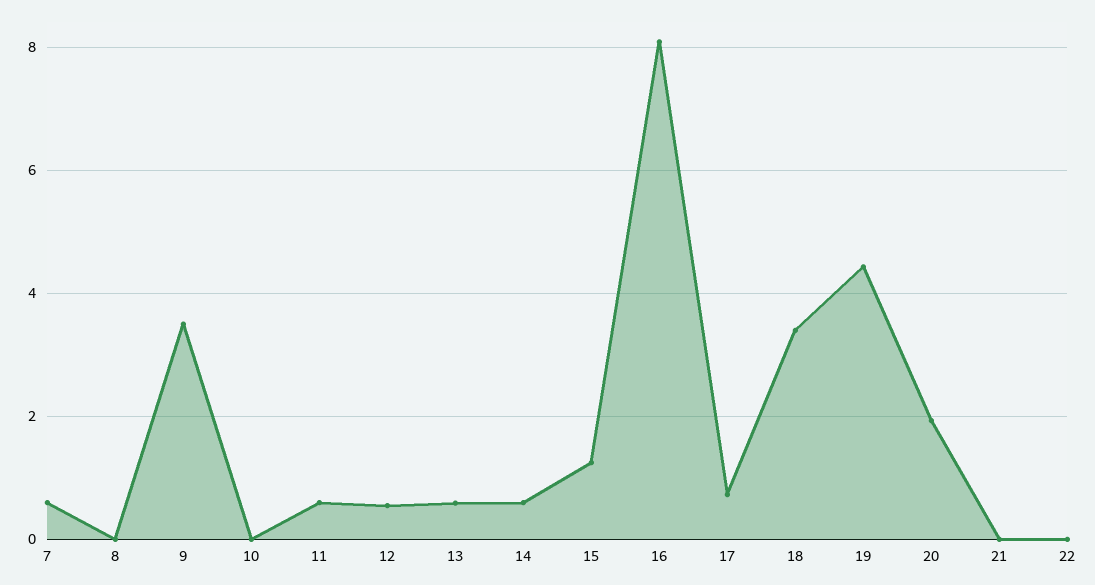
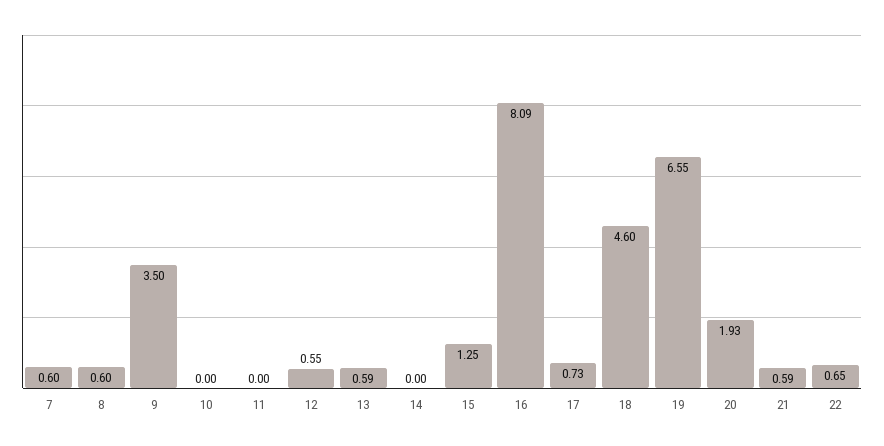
  {
    "7": 0.6,
-   "8": 0,
+   "8": 0.6,
    "9": 3.5,
    "10": 0,
-   "11": 0.6,
+   "11": 0,
    "12": 0.55,
    "13": 0.59,
-   "14": 0.6,
+   "14": 0,
    "15": 1.25,
    "16": 8.09,
    "17": 0.73,
-   "18": 3.4,
+   "18": 4.6,
-   "19": 4.4,
+   "19": 6.55,
    "20": 1.93,
-   "21": 0,
+   "21": 0.59,
-   "22": 0
+   "22": 0.65
  }

